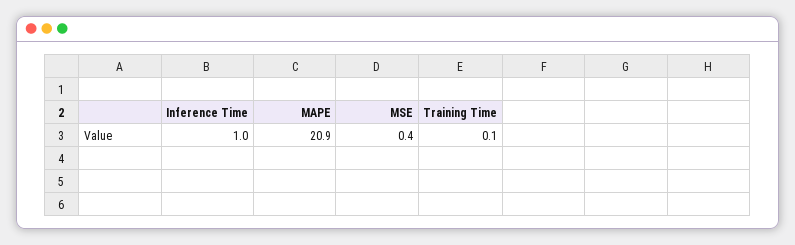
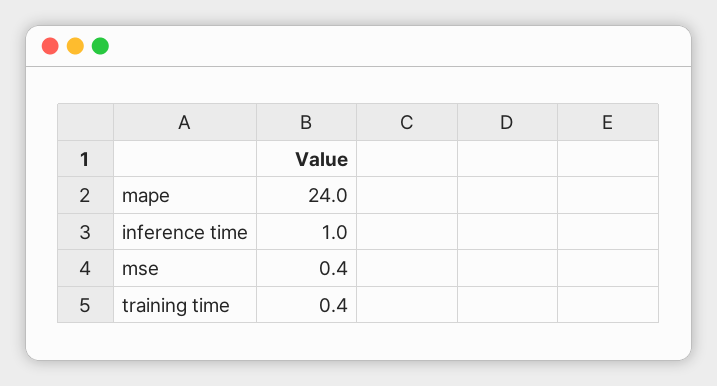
  {
    "Inference Time": 1,
-   "MAPE": 20.9,
+   "MAPE": 24,
    "MSE": 0.4,
-   "Training Time": 0.1
+   "Training Time": 0.4
  }

